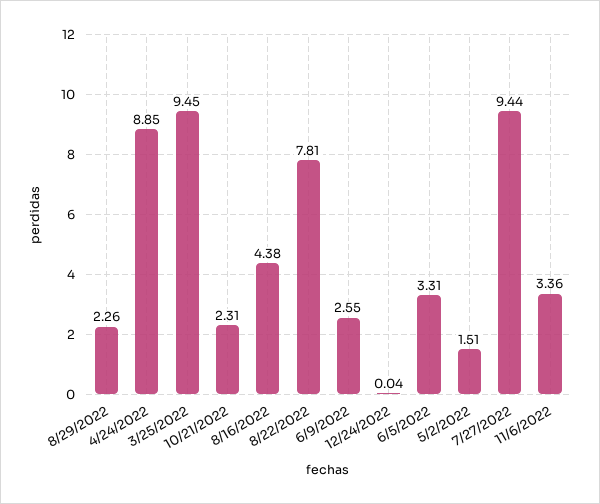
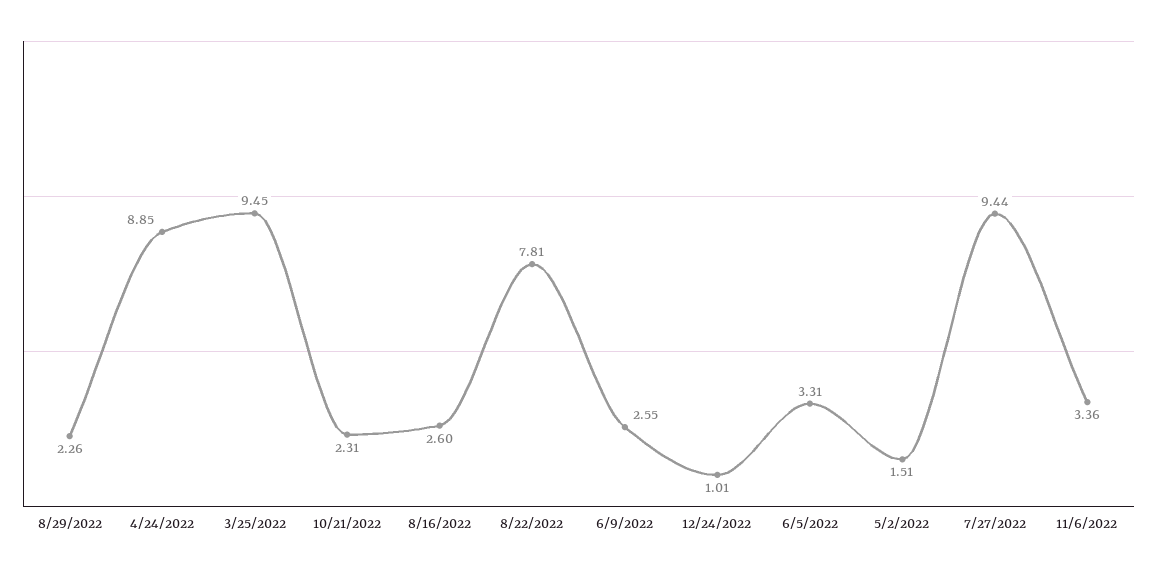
  {
    "8/29/2022": 2.26,
    "4/24/2022": 8.85,
    "3/25/2022": 9.45,
    "10/21/2022": 2.31,
-   "8/16/2022": 4.38,
+   "8/16/2022": 2.6,
    "8/22/2022": 7.81,
    "6/9/2022": 2.55,
-   "12/24/2022": 0.04,
+   "12/24/2022": 1.01,
    "6/5/2022": 3.31,
    "5/2/2022": 1.51,
    "7/27/2022": 9.44,
    "11/6/2022": 3.36
  }

